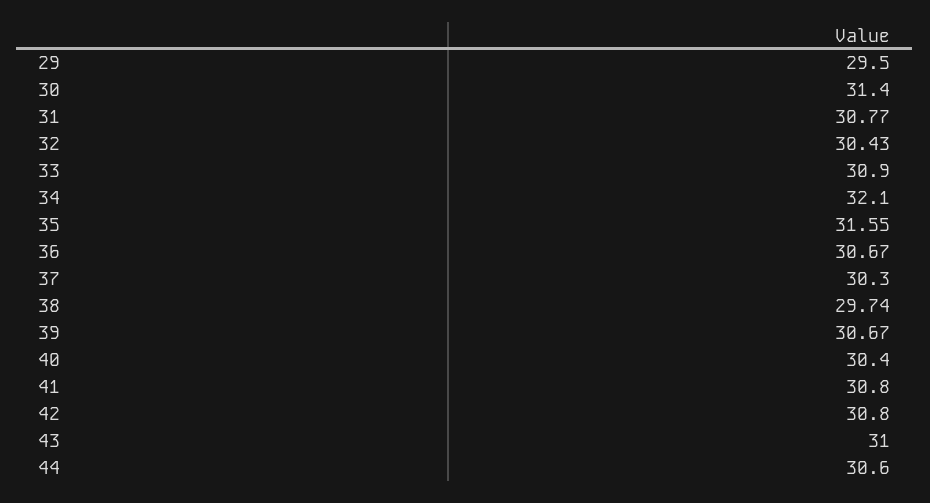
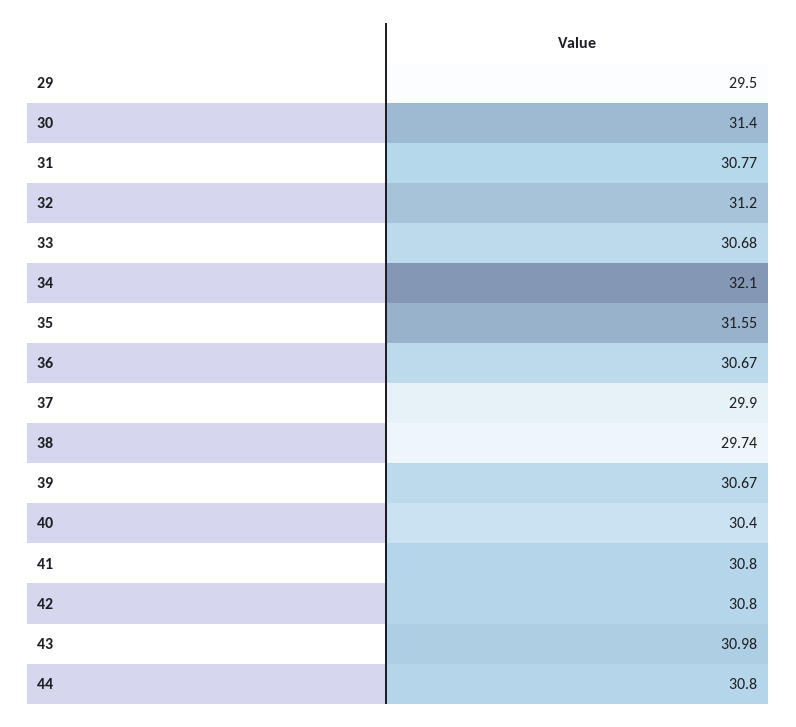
  {
    "29": 29.5,
    "30": 31.4,
    "31": 30.77,
-   "32": 30.43,
+   "32": 31.2,
-   "33": 30.9,
+   "33": 30.68,
    "34": 32.1,
    "35": 31.55,
    "36": 30.67,
-   "37": 30.3,
+   "37": 29.9,
    "38": 29.74,
    "39": 30.67,
    "40": 30.4,
    "41": 30.8,
    "42": 30.8,
-   "43": 31,
+   "43": 30.98,
-   "44": 30.6
+   "44": 30.8
  }

